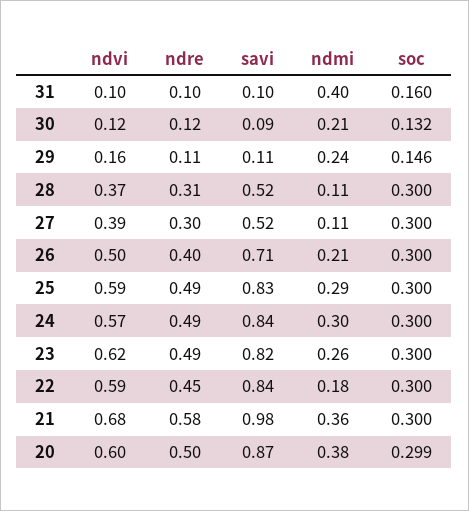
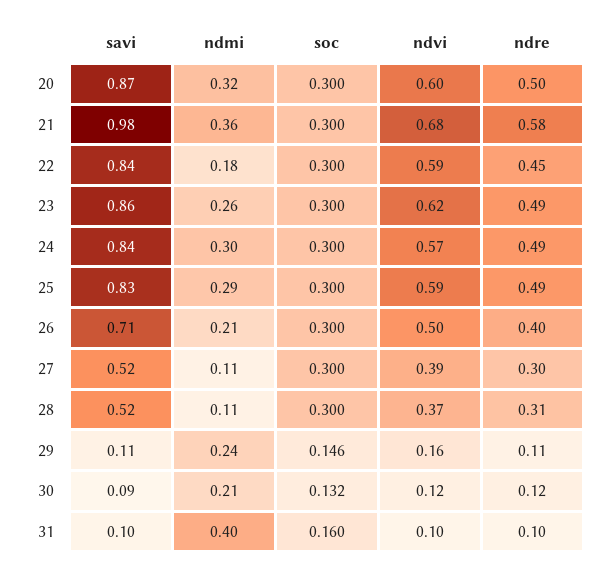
  {
    "ndvi": {
      "31": 0.1,
      "30": 0.12,
      "29": 0.16,
      "28": 0.37,
      "27": 0.39,
      "26": 0.5,
      "25": 0.59,
      "24": 0.57,
      "23": 0.62,
      "22": 0.59,
      "21": 0.68,
      "20": 0.6
    },
    "ndre": {
      "31": 0.1,
      "30": 0.12,
      "29": 0.11,
      "28": 0.31,
      "27": 0.3,
      "26": 0.4,
      "25": 0.49,
      "24": 0.49,
      "23": 0.49,
      "22": 0.45,
      "21": 0.58,
      "20": 0.5
    },
    "savi": {
      "31": 0.1,
      "30": 0.09,
      "29": 0.11,
      "28": 0.52,
      "27": 0.52,
      "26": 0.71,
      "25": 0.83,
      "24": 0.84,
-     "23": 0.82,
+     "23": 0.86,
      "22": 0.84,
      "21": 0.98,
      "20": 0.87
    },
    "ndmi": {
      "31": 0.4,
      "30": 0.21,
      "29": 0.24,
      "28": 0.11,
      "27": 0.11,
      "26": 0.21,
      "25": 0.29,
      "24": 0.3,
      "23": 0.26,
      "22": 0.18,
      "21": 0.36,
-     "20": 0.38
+     "20": 0.32
    },
    "soc": {
      "31": 0.16,
      "30": 0.132,
      "29": 0.146,
      "28": 0.3,
      "27": 0.3,
      "26": 0.3,
      "25": 0.3,
      "24": 0.3,
      "23": 0.3,
      "22": 0.3,
      "21": 0.3,
-     "20": 0.299
+     "20": 0.3
    }
  }

